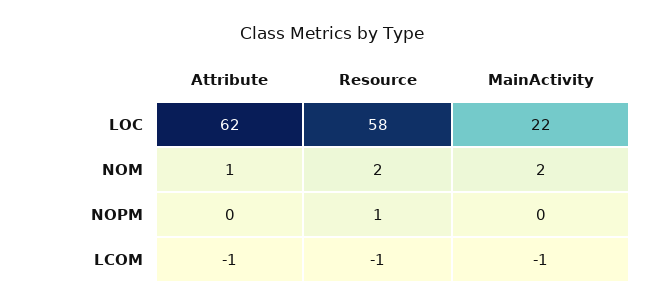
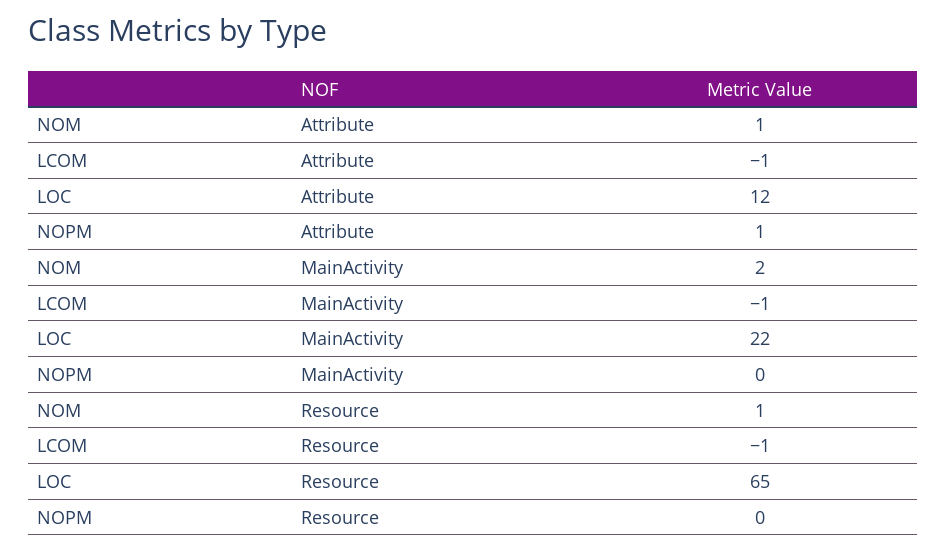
  {
    "Attribute": {
-     "LOC": 62,
+     "LOC": 12,
      "NOM": 1,
-     "NOPM": 0,
+     "NOPM": 1,
      "LCOM": -1
    },
    "Resource": {
-     "LOC": 58,
+     "LOC": 65,
-     "NOM": 2,
+     "NOM": 1,
-     "NOPM": 1,
+     "NOPM": 0,
      "LCOM": -1
    },
    "MainActivity": {
      "LOC": 22,
      "NOM": 2,
      "NOPM": 0,
      "LCOM": -1
    }
  }

